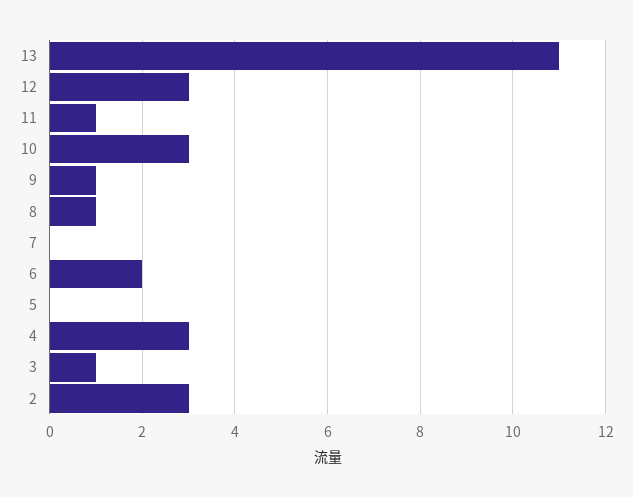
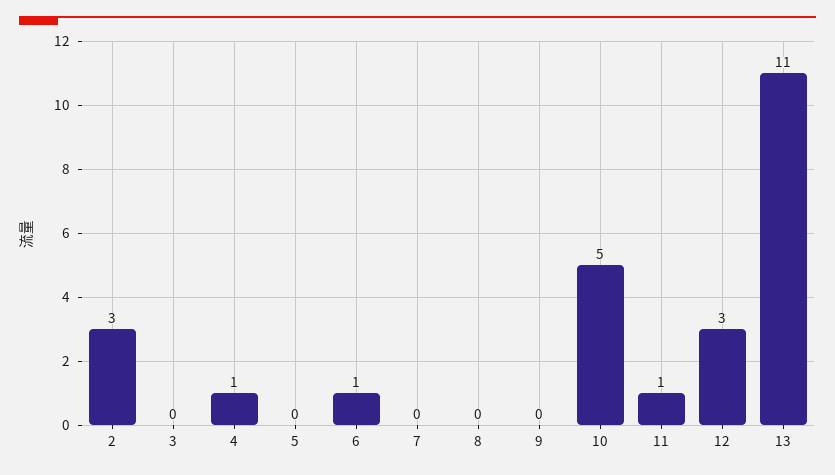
  {
    "13": 11,
    "12": 3,
    "11": 1,
-   "10": 3,
+   "10": 5,
-   "9": 1,
+   "9": 0,
-   "8": 1,
+   "8": 0,
    "7": 0,
-   "6": 2,
+   "6": 1,
    "5": 0,
-   "4": 3,
+   "4": 1,
-   "3": 1,
+   "3": 0,
    "2": 3
  }

